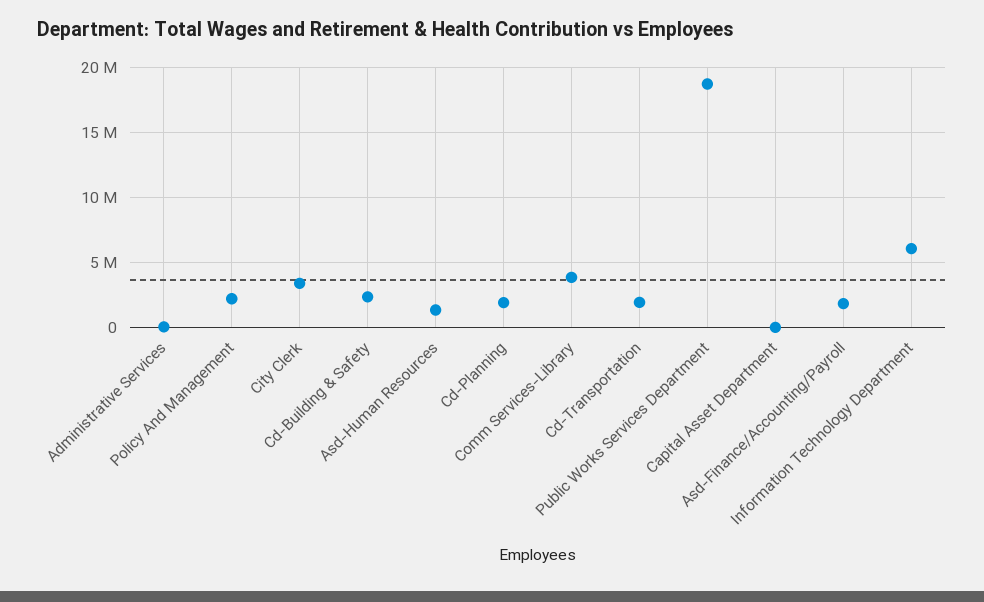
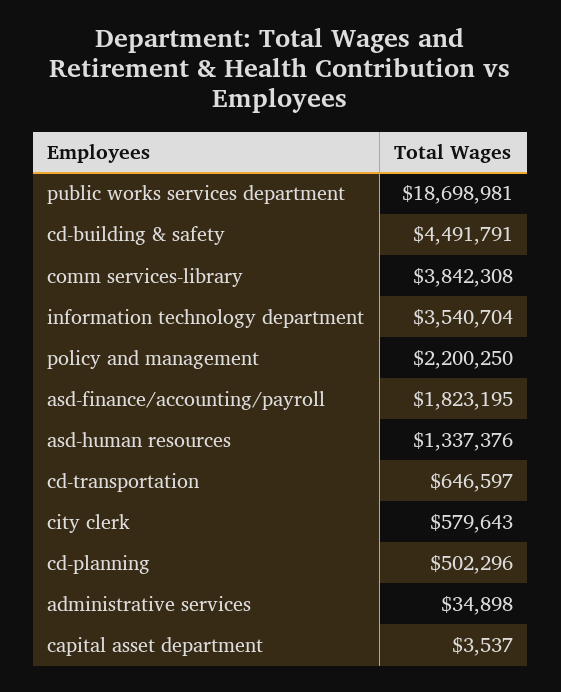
  {
    "Administrative Services": 34898,
    "Policy And Management": 2200250,
-   "City Clerk": 3500000,
+   "City Clerk": 579643,
-   "Cd-Building & Safety": 2500000,
+   "Cd-Building & Safety": 4491791,
    "Asd-Human Resources": 1337376,
-   "Cd-Planning": 2000000,
+   "Cd-Planning": 502296,
    "Comm Services-Library": 3842308,
-   "Cd-Transportation": 2000000,
+   "Cd-Transportation": 646597,
    "Public Works Services Department": 18698981,
    "Capital Asset Department": 3537,
    "Asd-Finance/Accounting/Payroll": 1823195,
-   "Information Technology Department": 6000000
+   "Information Technology Department": 3540704
  }

